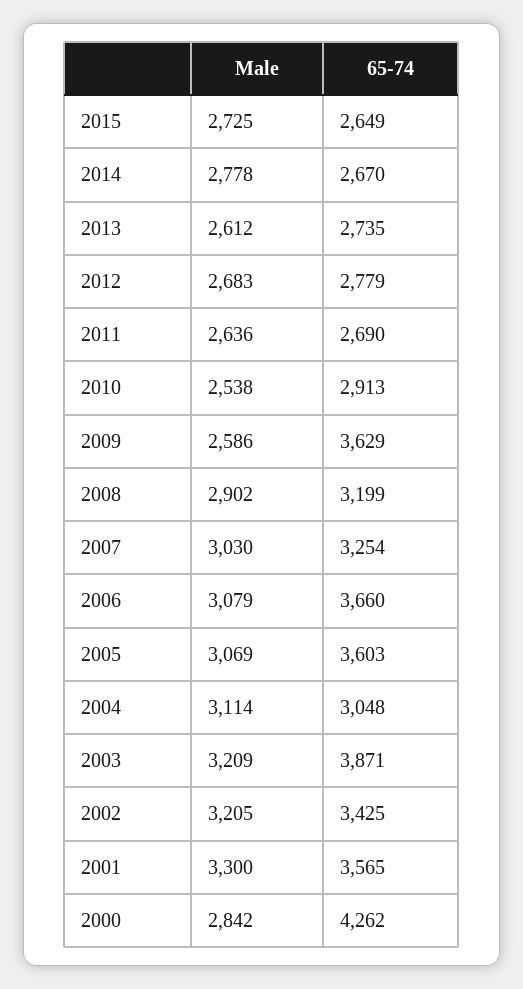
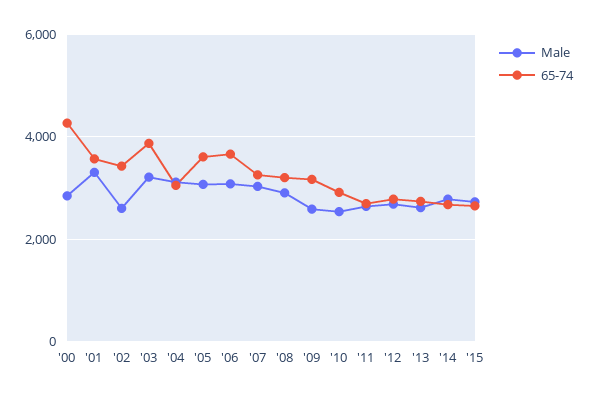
  {
    "Male": {
      "2015": 2725,
      "2014": 2778,
      "2013": 2612,
      "2012": 2683,
      "2011": 2636,
      "2010": 2538,
      "2009": 2586,
      "2008": 2902,
      "2007": 3030,
      "2006": 3079,
      "2005": 3069,
      "2004": 3114,
      "2003": 3209,
-     "2002": 3205,
+     "2002": 2600,
      "2001": 3300,
      "2000": 2842
    },
    "65-74": {
      "2015": 2649,
      "2014": 2670,
      "2013": 2735,
      "2012": 2779,
      "2011": 2690,
      "2010": 2913,
-     "2009": 3629,
+     "2009": 3200,
      "2008": 3199,
      "2007": 3254,
      "2006": 3660,
      "2005": 3603,
      "2004": 3048,
      "2003": 3871,
      "2002": 3425,
      "2001": 3565,
      "2000": 4262
    }
  }

